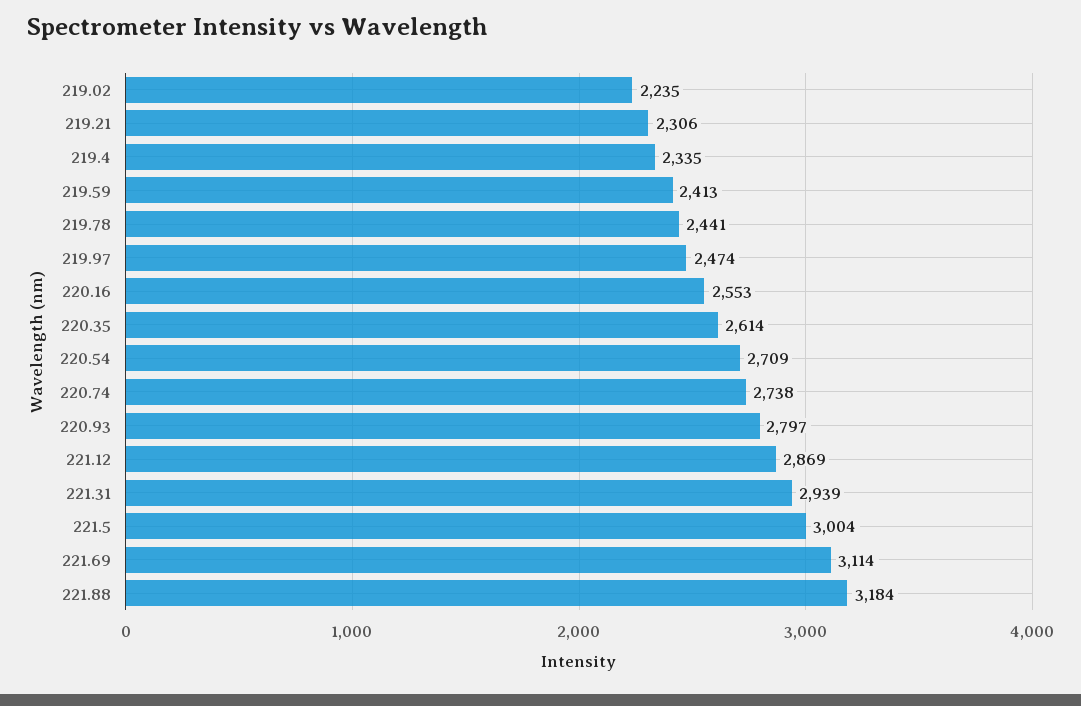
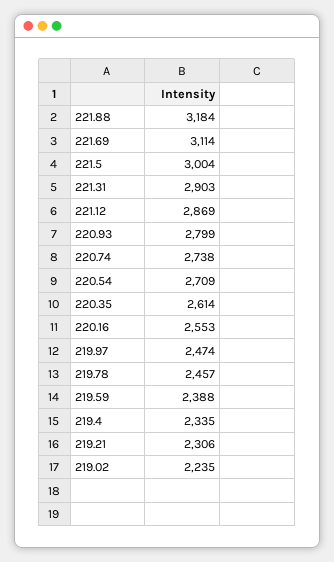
  {
    "219.02": 2235,
    "219.21": 2306,
    "219.4": 2335,
-   "219.59": 2413,
+   "219.59": 2388,
-   "219.78": 2441,
+   "219.78": 2457,
    "219.97": 2474,
    "220.16": 2553,
    "220.35": 2614,
    "220.54": 2709,
    "220.74": 2738,
-   "220.93": 2797,
+   "220.93": 2799,
    "221.12": 2869,
-   "221.31": 2939,
+   "221.31": 2903,
    "221.5": 3004,
    "221.69": 3114,
    "221.88": 3184
  }

